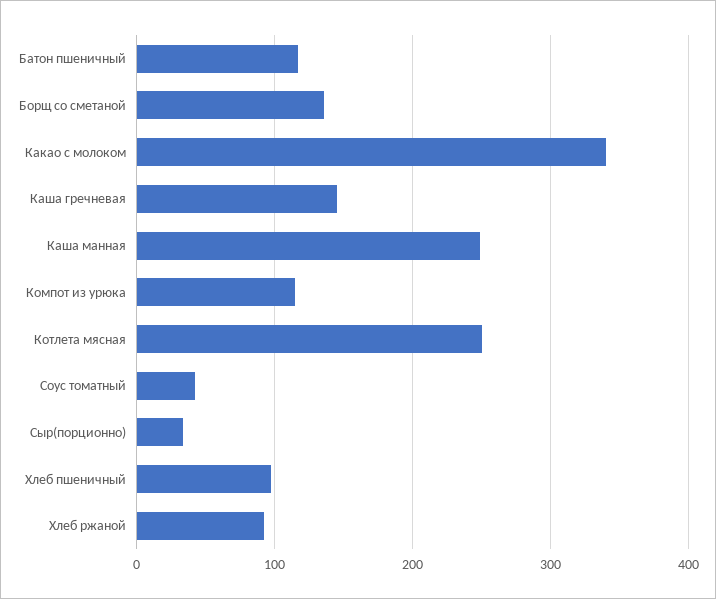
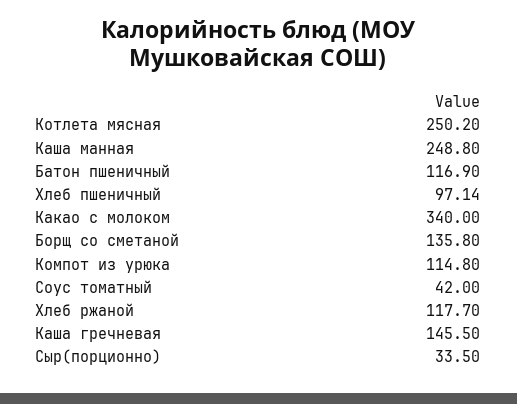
  {
    "Батон пшеничный": 116.9,
    "Борщ со сметаной": 135.8,
    "Какао с молоком": 340,
    "Каша гречневая": 145.5,
    "Каша манная": 248.8,
    "Компот из урюка": 114.8,
    "Котлета мясная": 250.2,
    "Соус томатный": 42,
    "Сыр(порционно)": 33.5,
    "Хлеб пшеничный": 97.14,
-   "Хлеб ржаной": 90
+   "Хлеб ржаной": 117.7
  }

